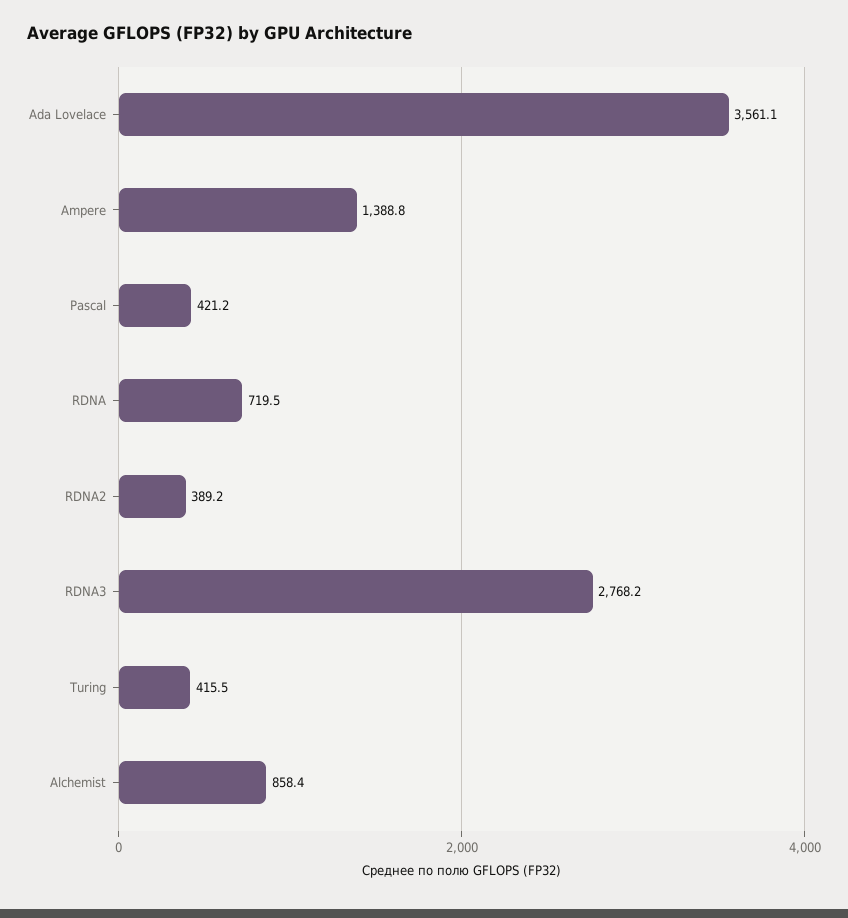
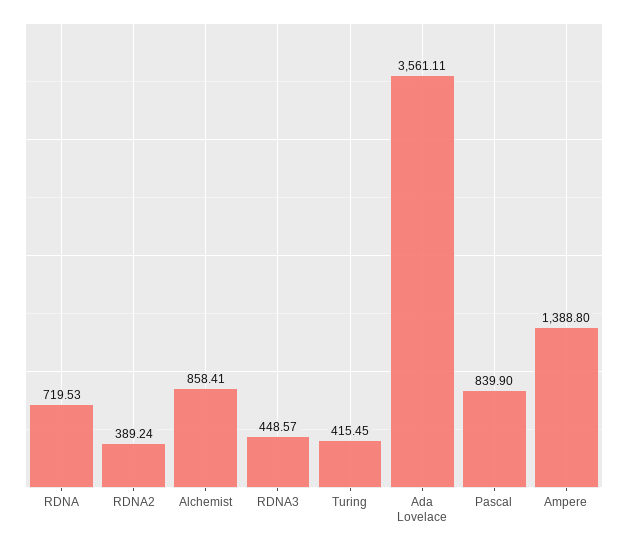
  {
    "Ada Lovelace": 3561.11,
    "Ampere": 1388.8,
-   "Pascal": 421.2,
+   "Pascal": 839.9,
    "RDNA": 719.53,
    "RDNA2": 389.24,
-   "RDNA3": 2768.2,
+   "RDNA3": 448.57,
    "Turing": 415.45,
    "Alchemist": 858.41
  }

